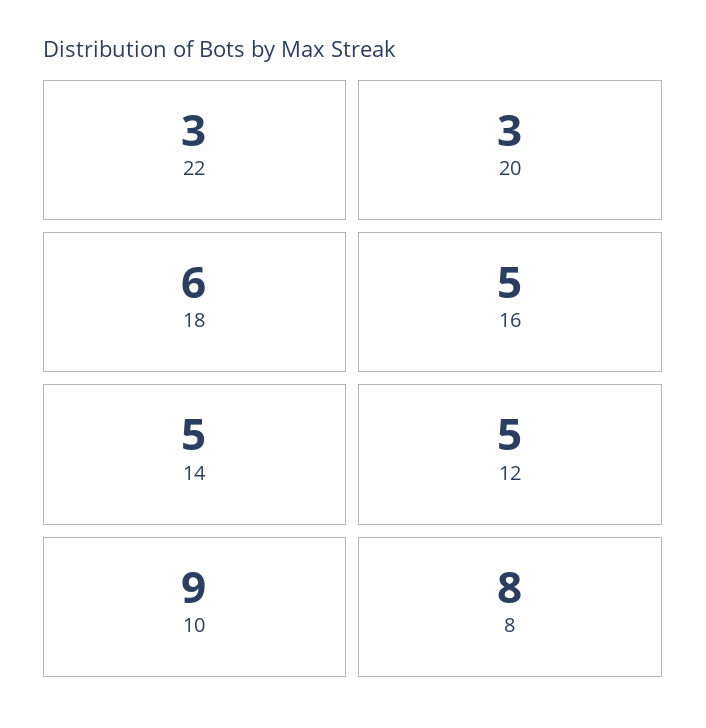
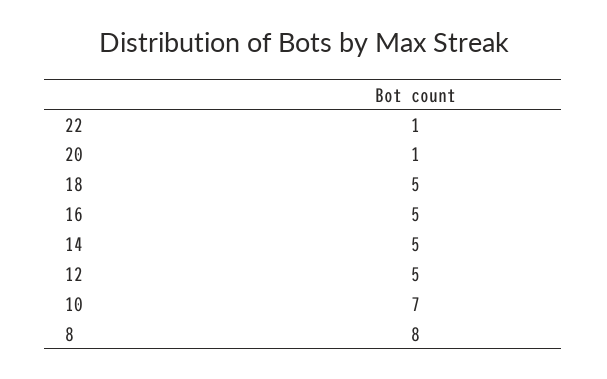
  {
-   "22": 3,
+   "22": 1,
-   "20": 3,
+   "20": 1,
-   "18": 6,
+   "18": 5,
    "16": 5,
    "14": 5,
    "12": 5,
-   "10": 9,
+   "10": 7,
    "8": 8
  }

